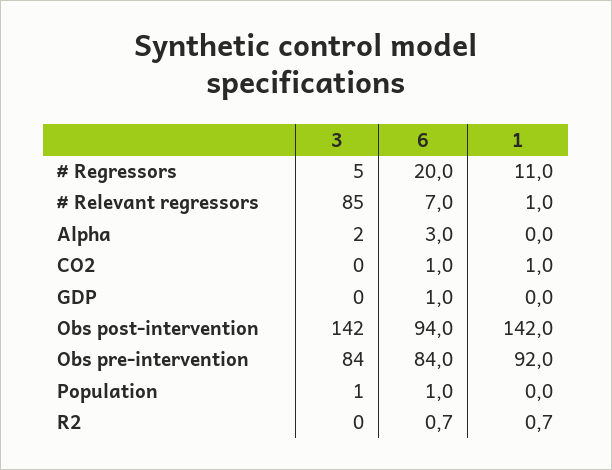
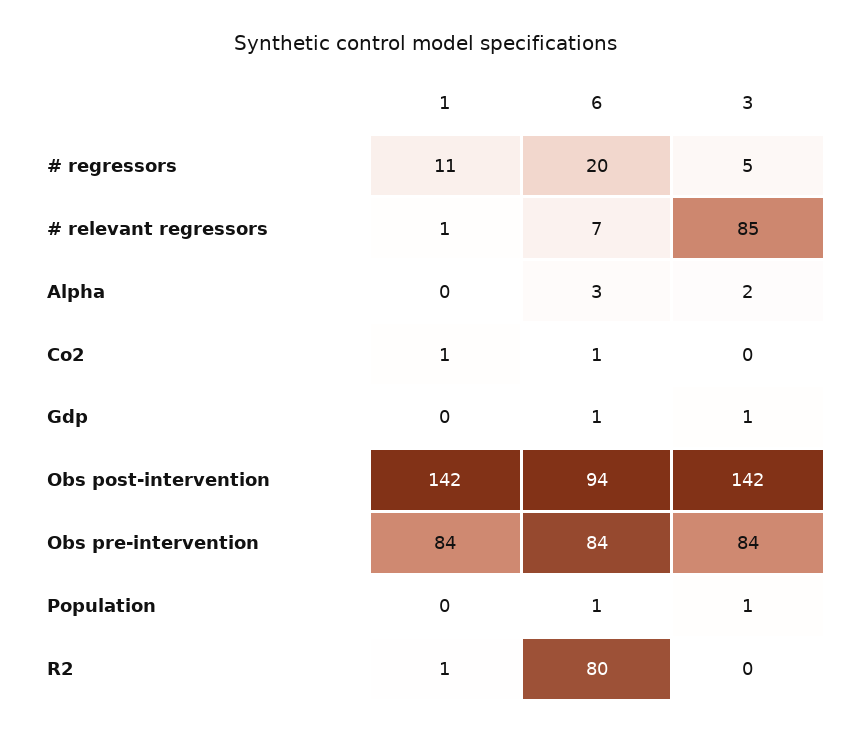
  {
    "3": {
      "# Regressors": 5,
      "# Relevant regressors": 85,
      "Alpha": 2,
      "CO2": 0,
-     "GDP": 0,
+     "GDP": 1,
      "Obs post-intervention": 142,
      "Obs pre-intervention": 84,
      "Population": 1,
      "R2": 0
    },
    "6": {
      "# Regressors": 20,
      "# Relevant regressors": 7,
      "Alpha": 3,
      "CO2": 1,
      "GDP": 1,
      "Obs post-intervention": 94,
      "Obs pre-intervention": 84,
      "Population": 1,
-     "R2": 0.7
+     "R2": 80
    },
    "1": {
      "# Regressors": 11,
      "# Relevant regressors": 1,
      "Alpha": 0,
      "CO2": 1,
      "GDP": 0,
      "Obs post-intervention": 142,
-     "Obs pre-intervention": 92,
+     "Obs pre-intervention": 84,
      "Population": 0,
      "R2": 0.7
    }
  }

